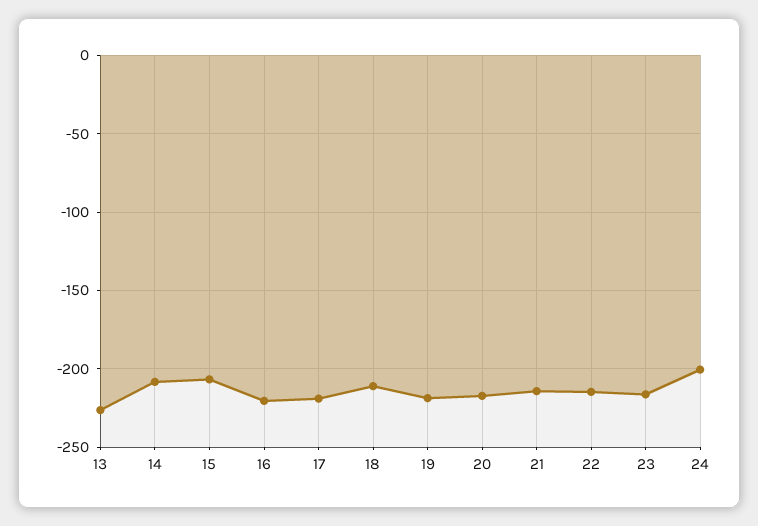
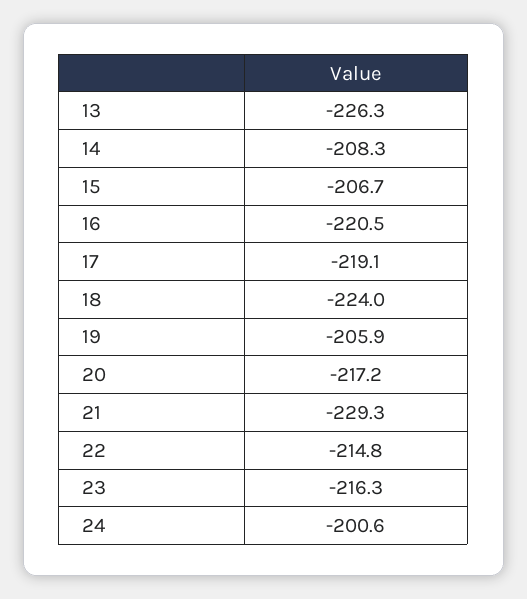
  {
    "13": -226.3,
    "14": -208.3,
    "15": -206.7,
    "16": -220.5,
    "17": -219.1,
-   "18": -210,
+   "18": -224,
-   "19": -220,
+   "19": -205.9,
    "20": -217.2,
-   "21": -215,
+   "21": -229.3,
    "22": -214.8,
    "23": -216.3,
    "24": -200.6
  }

